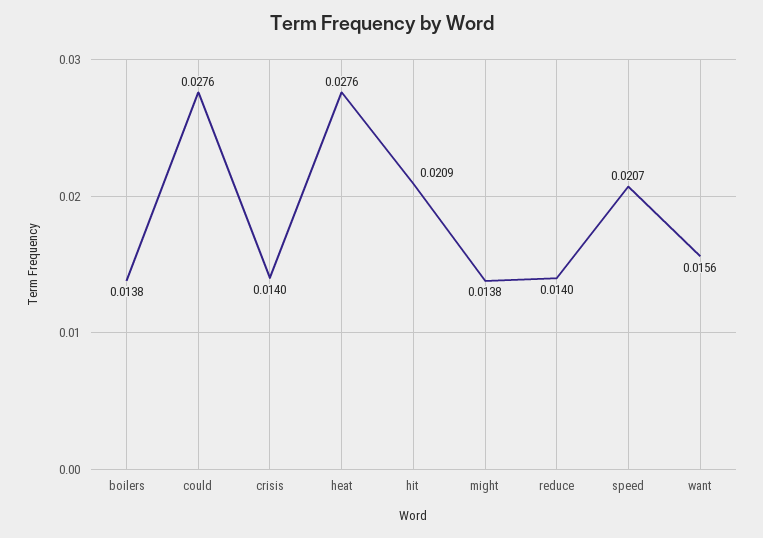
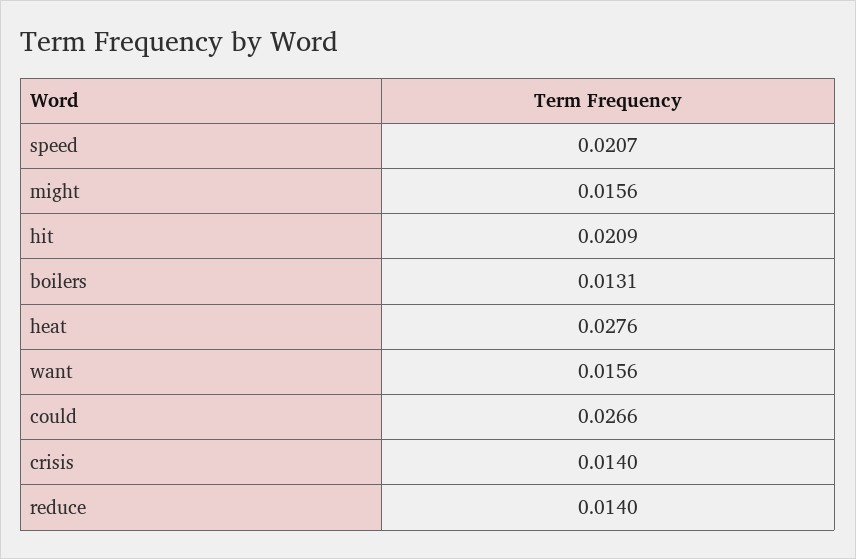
  {
-   "boilers": 0.0138,
+   "boilers": 0.0131,
-   "could": 0.0276,
+   "could": 0.0266,
    "crisis": 0.014,
    "heat": 0.0276,
    "hit": 0.0209,
-   "might": 0.0138,
+   "might": 0.0156,
    "reduce": 0.014,
    "speed": 0.0207,
    "want": 0.0156
  }

